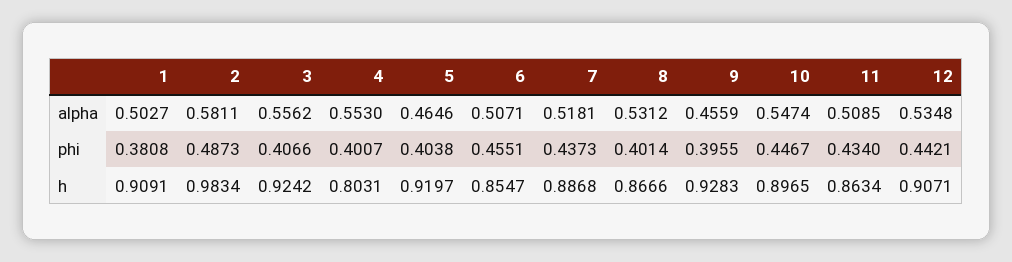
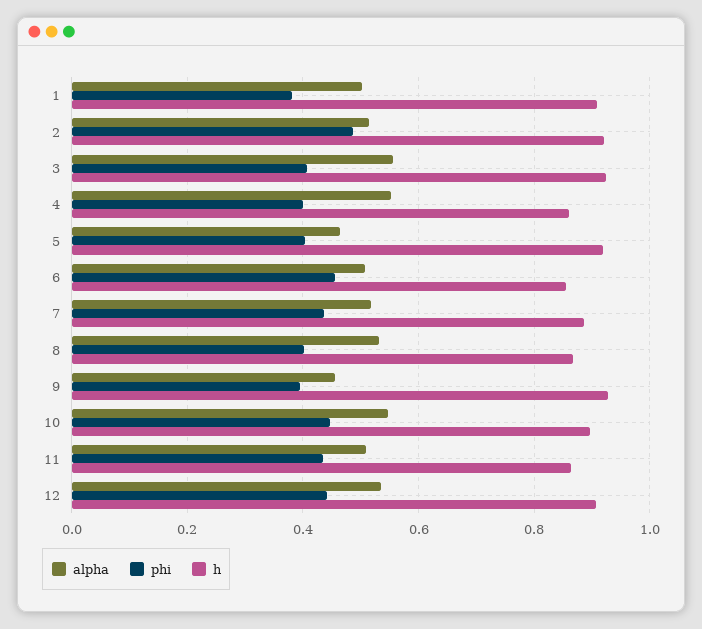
  {
    "alpha": {
      "1": 0.5027,
-     "2": 0.5811,
+     "2": 0.52,
      "3": 0.5562,
      "4": 0.553,
      "5": 0.4646,
      "6": 0.5071,
      "7": 0.5181,
      "8": 0.5312,
      "9": 0.4559,
      "10": 0.5474,
      "11": 0.5085,
      "12": 0.5348
    },
    "phi": {
      "1": 0.3808,
      "2": 0.4873,
      "3": 0.4066,
      "4": 0.4007,
      "5": 0.4038,
      "6": 0.4551,
      "7": 0.4373,
      "8": 0.4014,
      "9": 0.3955,
      "10": 0.4467,
      "11": 0.434,
      "12": 0.4421
    },
    "h": {
      "1": 0.9091,
-     "2": 0.9834,
+     "2": 0.92,
      "3": 0.9242,
-     "4": 0.8031,
+     "4": 0.86,
      "5": 0.9197,
      "6": 0.8547,
      "7": 0.8868,
      "8": 0.8666,
      "9": 0.9283,
      "10": 0.8965,
      "11": 0.8634,
      "12": 0.9071
    }
  }

